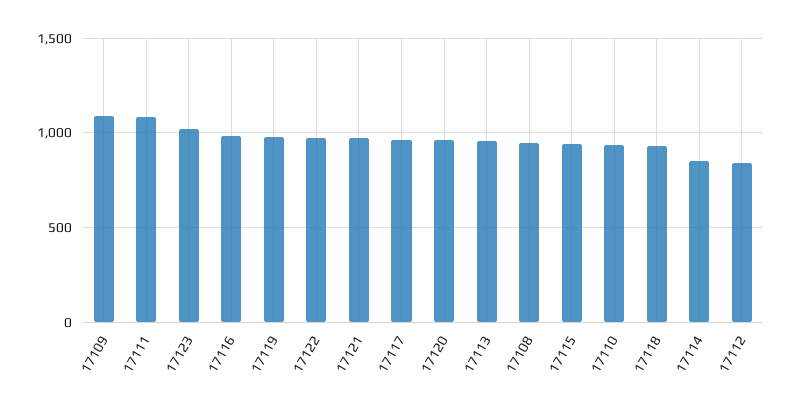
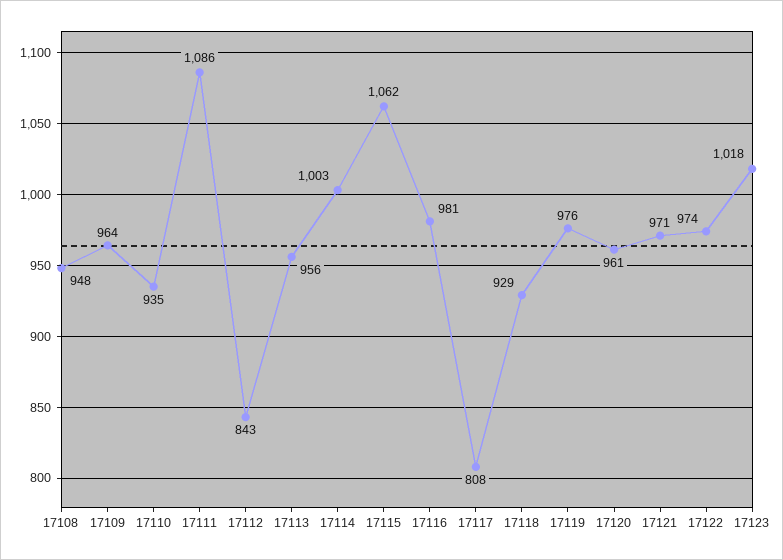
  {
-   "17109": 1100,
+   "17109": 964,
    "17111": 1086,
    "17123": 1018,
    "17116": 981,
    "17119": 976,
    "17122": 974,
    "17121": 971,
-   "17117": 950,
+   "17117": 808,
    "17120": 961,
    "17113": 956,
    "17108": 948,
-   "17115": 950,
+   "17115": 1062,
    "17110": 935,
    "17118": 929,
-   "17114": 850,
+   "17114": 1003,
    "17112": 843
  }

